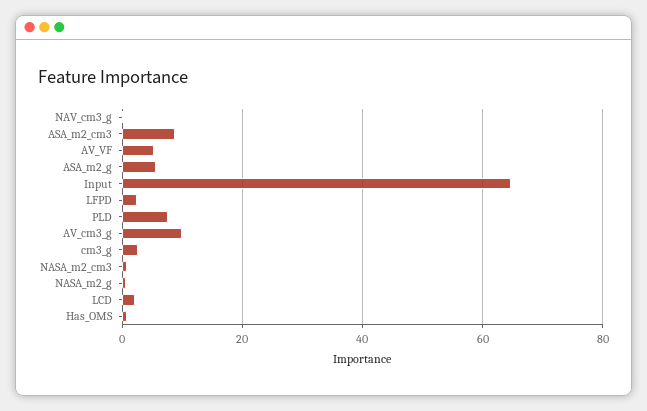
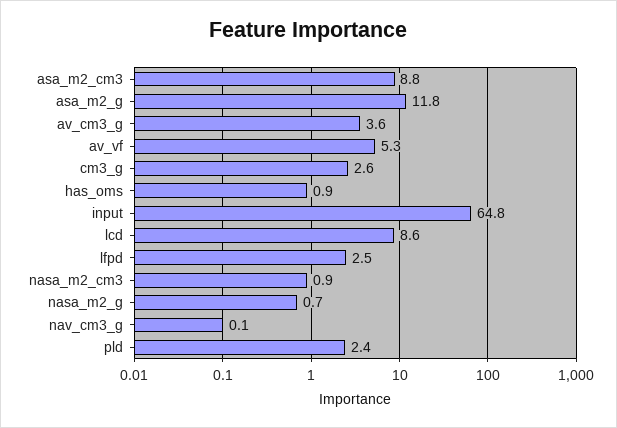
  {
    "NAV_cm3_g": 0.1,
    "ASA_m2_cm3": 8.8,
    "AV_VF": 5.3,
-   "ASA_m2_g": 6,
+   "ASA_m2_g": 11.8,
    "Input": 64.8,
    "LFPD": 2.5,
-   "PLD": 8,
+   "PLD": 2.4,
-   "AV_cm3_g": 10,
+   "AV_cm3_g": 3.6,
    "cm3_g": 2.6,
    "NASA_m2_cm3": 0.9,
    "NASA_m2_g": 0.7,
-   "LCD": 2,
+   "LCD": 8.6,
    "Has_OMS": 0.9
  }

